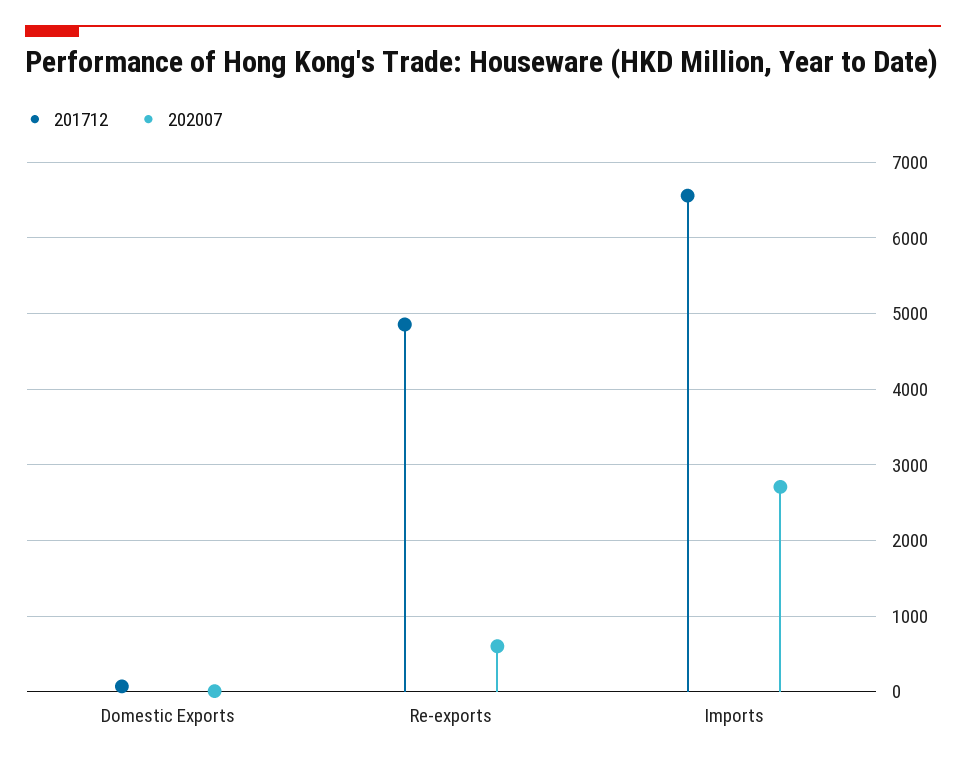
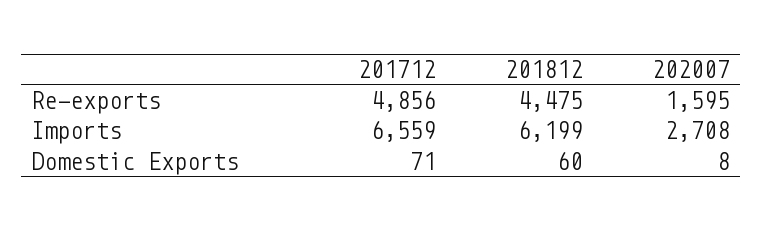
  {
    "201712": {
      "Domestic Exports": 71,
      "Re-exports": 4856,
      "Imports": 6559
    },
    "202007": {
      "Domestic Exports": 8,
-     "Re-exports": 600,
+     "Re-exports": 1595,
      "Imports": 2708
-   }
+   },
+   "201812": {
+     "Re-exports": 4475,
+     "Imports": 6199,
+     "Domestic Exports": 60
+   }
  }

